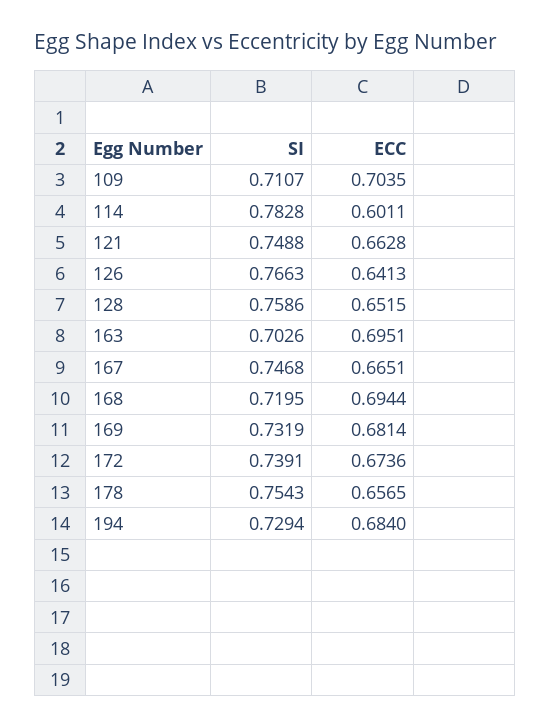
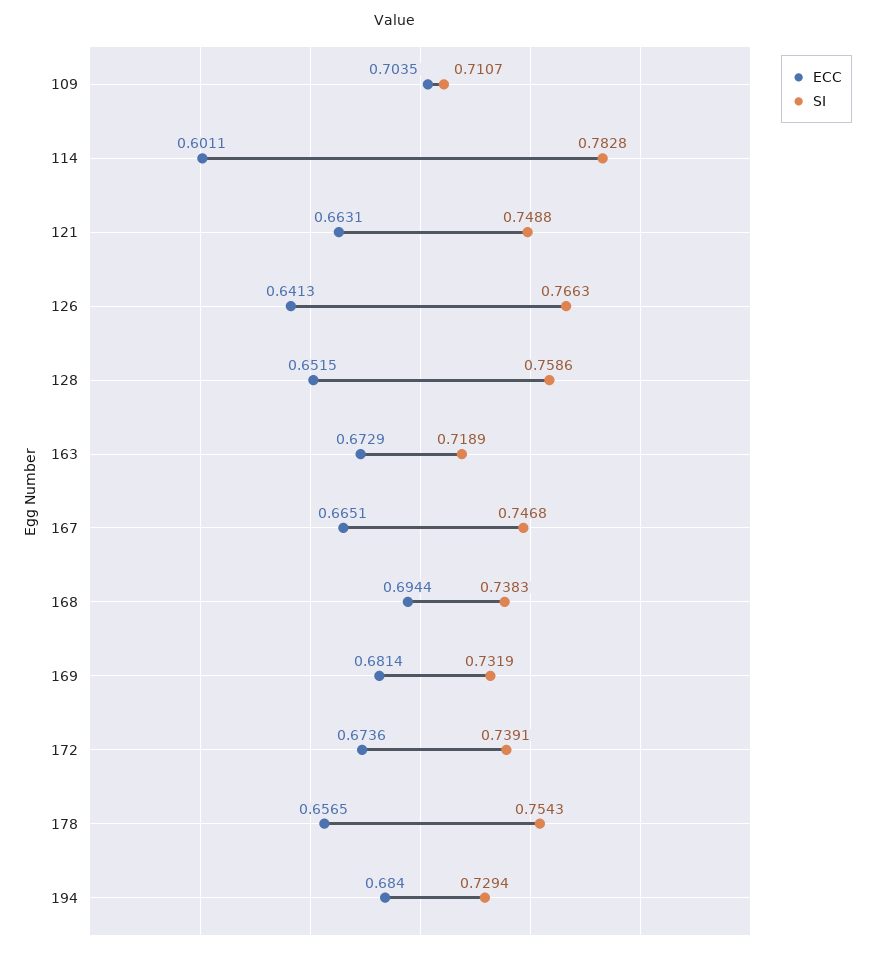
  {
    "SI": {
      "109": 0.7107,
      "114": 0.7828,
      "121": 0.7488,
      "126": 0.7663,
      "128": 0.7586,
-     "163": 0.7026,
+     "163": 0.7189,
      "167": 0.7468,
-     "168": 0.7195,
+     "168": 0.7383,
      "169": 0.7319,
      "172": 0.7391,
      "178": 0.7543,
      "194": 0.7294
    },
    "ECC": {
      "109": 0.7035,
      "114": 0.6011,
-     "121": 0.6628,
+     "121": 0.6631,
      "126": 0.6413,
      "128": 0.6515,
-     "163": 0.6951,
+     "163": 0.6729,
      "167": 0.6651,
      "168": 0.6944,
      "169": 0.6814,
      "172": 0.6736,
      "178": 0.6565,
      "194": 0.684
    }
  }

